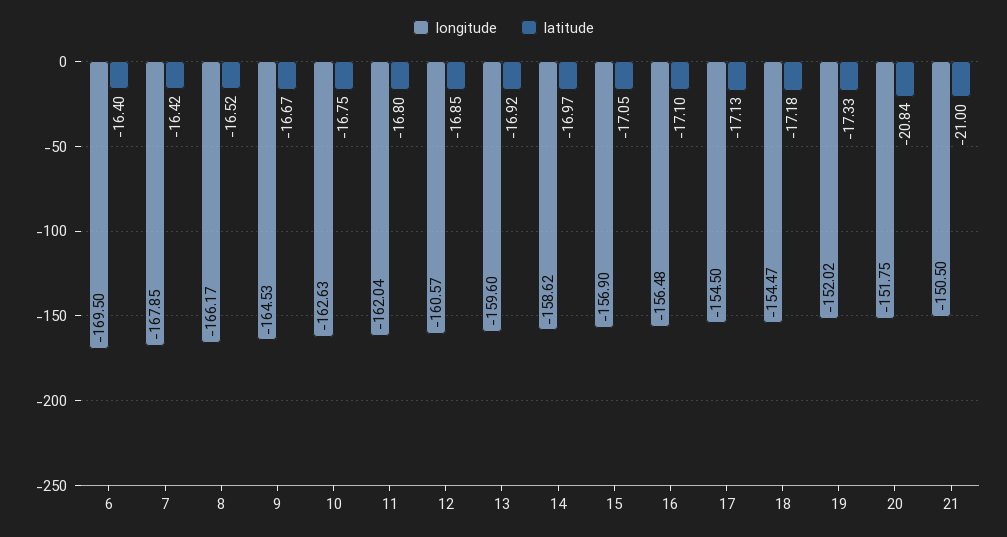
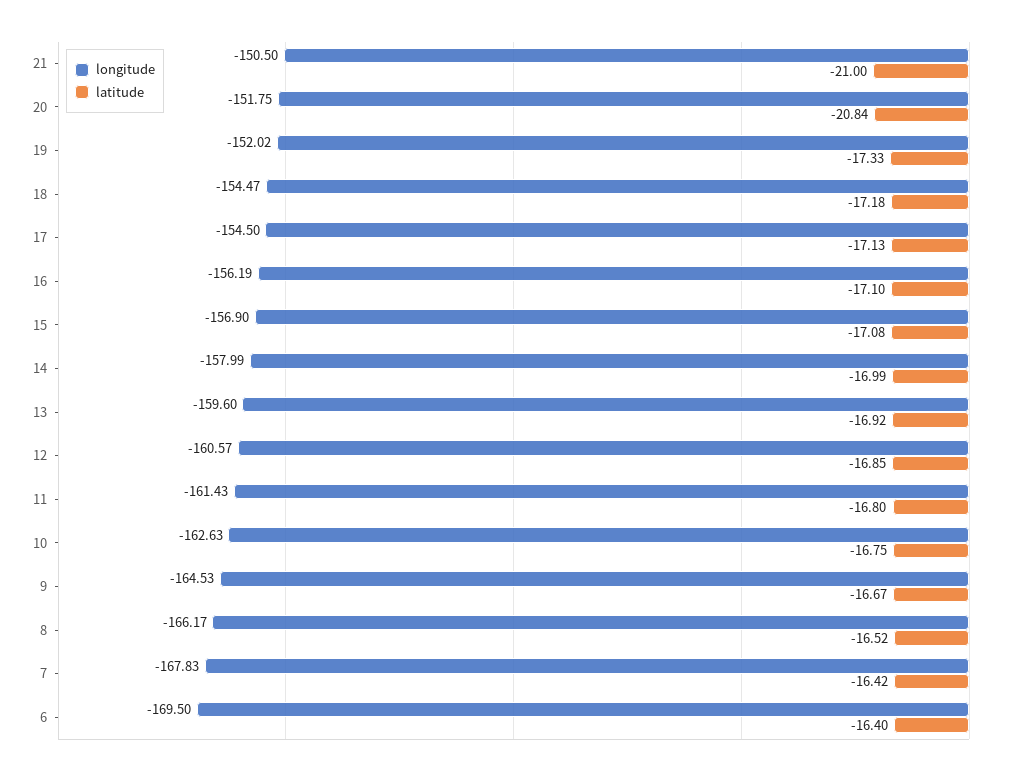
  {
    "longitude": {
      "6": -169.5,
-     "7": -167.85,
+     "7": -167.83,
      "8": -166.17,
      "9": -164.53,
      "10": -162.63,
-     "11": -162.04,
+     "11": -161.43,
      "12": -160.57,
      "13": -159.6,
-     "14": -158.62,
+     "14": -157.99,
      "15": -156.9,
-     "16": -156.48,
+     "16": -156.19,
      "17": -154.5,
      "18": -154.47,
      "19": -152.02,
      "20": -151.75,
      "21": -150.5
    },
    "latitude": {
      "6": -16.4,
      "7": -16.42,
      "8": -16.52,
      "9": -16.67,
      "10": -16.75,
      "11": -16.8,
      "12": -16.85,
      "13": -16.92,
-     "14": -16.97,
+     "14": -16.99,
-     "15": -17.05,
+     "15": -17.08,
      "16": -17.1,
      "17": -17.13,
      "18": -17.18,
      "19": -17.33,
      "20": -20.84,
      "21": -21
    }
  }

